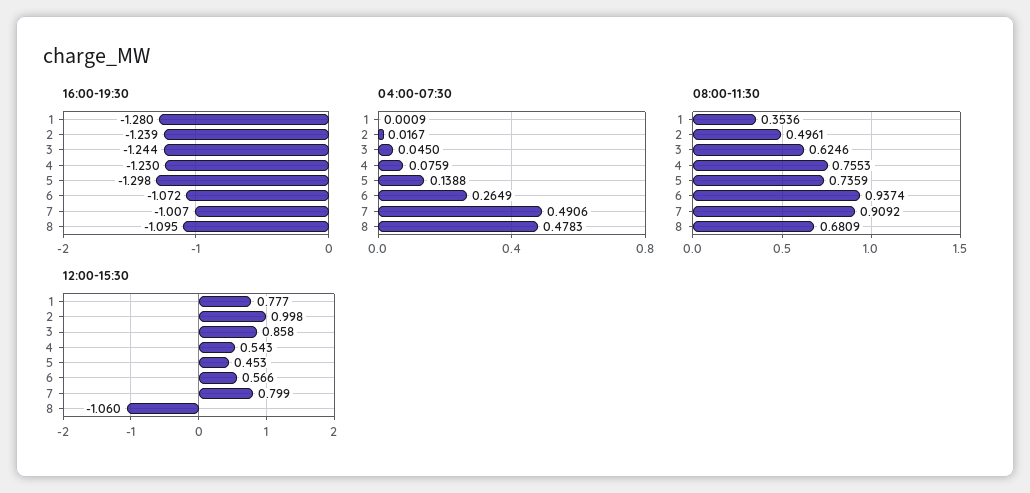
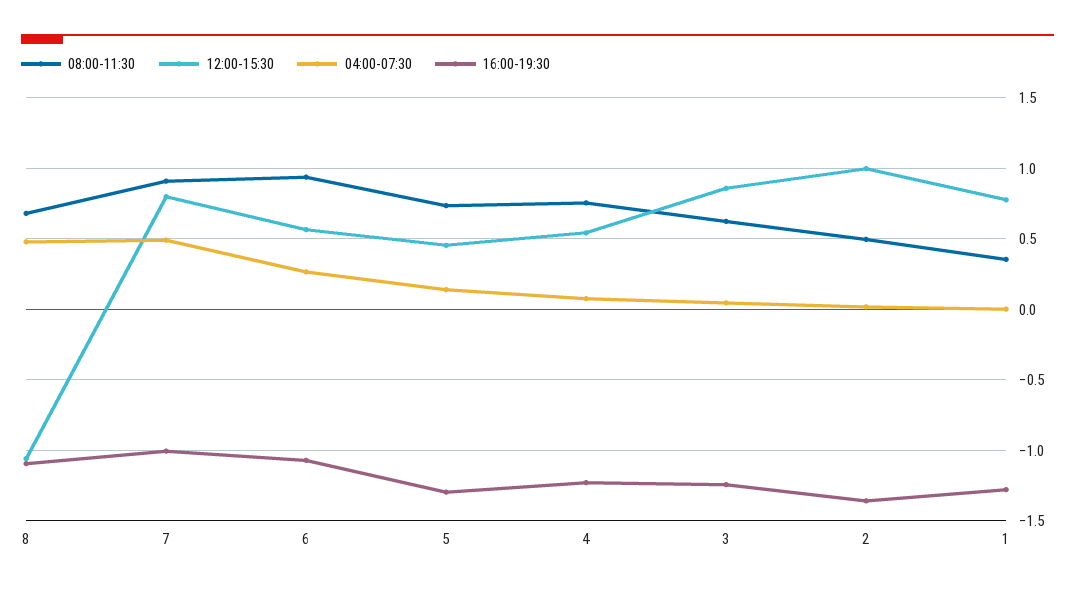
  {
    "16:00-19:30": {
      "1": -1.28,
-     "2": -1.239,
+     "2": -1.35,
      "3": -1.244,
      "4": -1.23,
      "5": -1.298,
      "6": -1.072,
      "7": -1.007,
      "8": -1.095
    },
    "04:00-07:30": {
      "1": 0.0009,
      "2": 0.0167,
      "3": 0.045,
      "4": 0.0759,
      "5": 0.1388,
      "6": 0.2649,
      "7": 0.4906,
      "8": 0.4783
    },
    "08:00-11:30": {
      "1": 0.3536,
      "2": 0.4961,
      "3": 0.6246,
      "4": 0.7553,
      "5": 0.7359,
      "6": 0.9374,
      "7": 0.9092,
      "8": 0.6809
    },
    "12:00-15:30": {
      "1": 0.777,
      "2": 0.998,
      "3": 0.858,
      "4": 0.543,
      "5": 0.453,
      "6": 0.566,
      "7": 0.799,
      "8": -1.06
    }
  }

